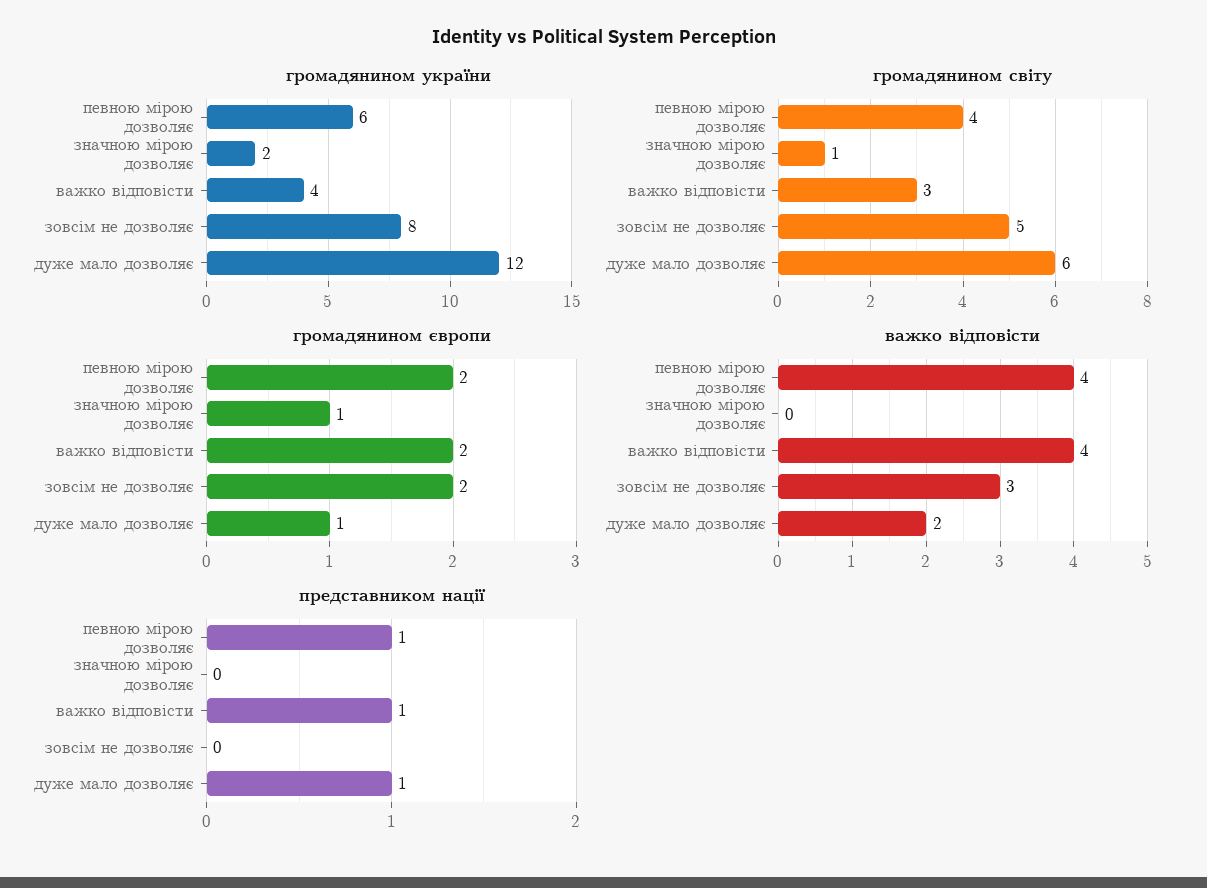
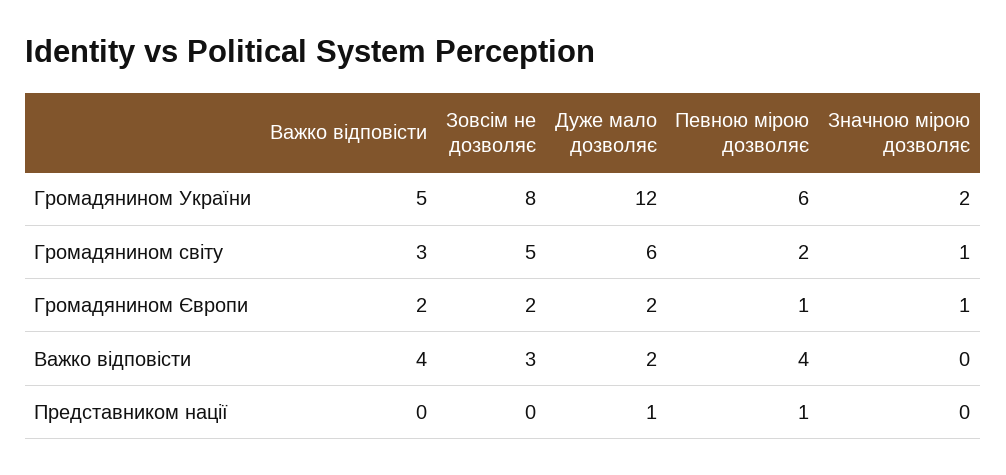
  {
    "громадянином україни": {
      "певною мірою дозволяє": 6,
      "значною мірою дозволяє": 2,
-     "важко відповісти": 4,
+     "важко відповісти": 5,
      "зовсім не дозволяє": 8,
      "дуже мало дозволяє": 12
    },
    "громадянином світу": {
-     "певною мірою дозволяє": 4,
+     "певною мірою дозволяє": 2,
      "значною мірою дозволяє": 1,
      "важко відповісти": 3,
      "зовсім не дозволяє": 5,
      "дуже мало дозволяє": 6
    },
    "громадянином європи": {
-     "певною мірою дозволяє": 2,
+     "певною мірою дозволяє": 1,
      "значною мірою дозволяє": 1,
      "важко відповісти": 2,
      "зовсім не дозволяє": 2,
-     "дуже мало дозволяє": 1
+     "дуже мало дозволяє": 2
    },
    "важко відповісти": {
      "певною мірою дозволяє": 4,
      "значною мірою дозволяє": 0,
      "важко відповісти": 4,
      "зовсім не дозволяє": 3,
      "дуже мало дозволяє": 2
    },
    "представником нації": {
      "певною мірою дозволяє": 1,
      "значною мірою дозволяє": 0,
-     "важко відповісти": 1,
+     "важко відповісти": 0,
      "зовсім не дозволяє": 0,
      "дуже мало дозволяє": 1
    }
  }

